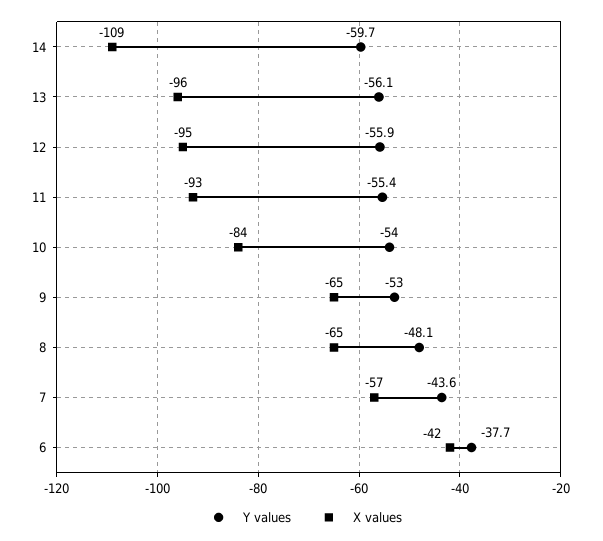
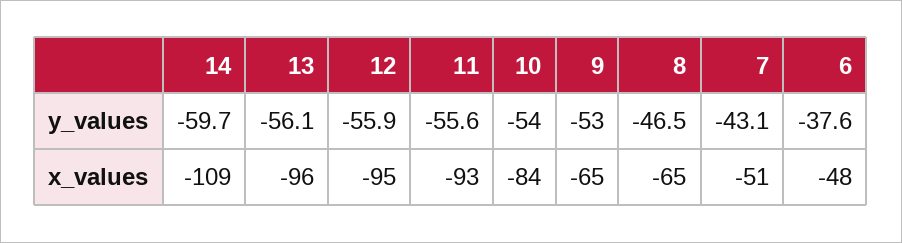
  {
    "Y values": {
      "14": -59.7,
      "13": -56.1,
      "12": -55.9,
-     "11": -55.4,
+     "11": -55.6,
      "10": -54,
      "9": -53,
-     "8": -48.1,
+     "8": -46.5,
-     "7": -43.6,
+     "7": -43.1,
-     "6": -37.7
+     "6": -37.6
    },
    "X values": {
      "14": -109,
      "13": -96,
      "12": -95,
      "11": -93,
      "10": -84,
      "9": -65,
      "8": -65,
-     "7": -57,
+     "7": -51,
-     "6": -42
+     "6": -48
    }
  }

